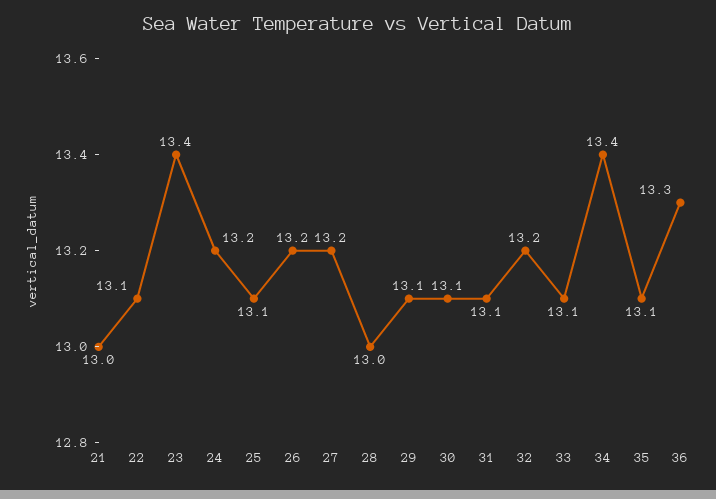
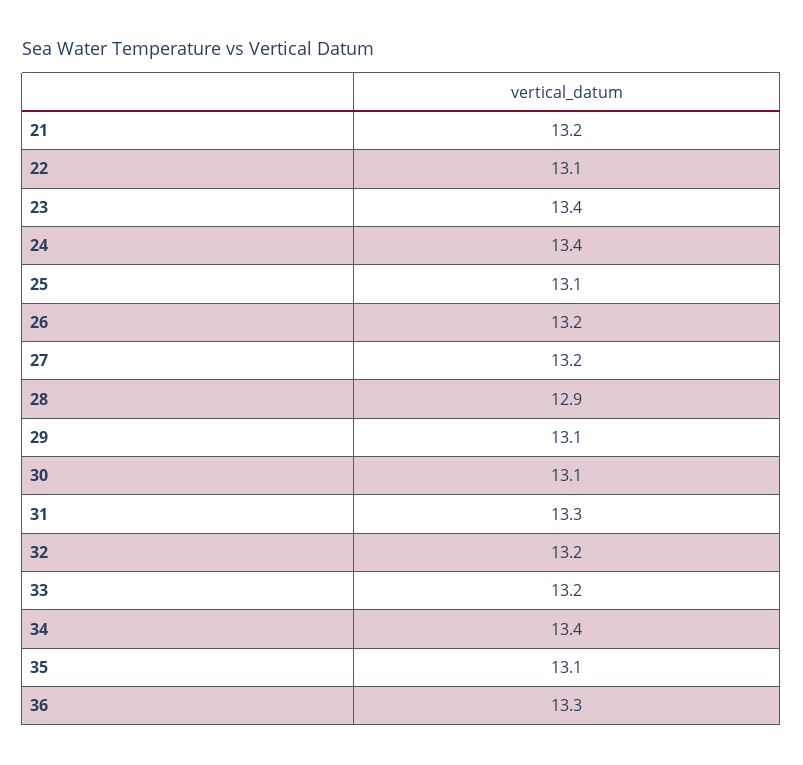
  {
-   "21": 13,
+   "21": 13.2,
    "22": 13.1,
    "23": 13.4,
-   "24": 13.2,
+   "24": 13.4,
    "25": 13.1,
    "26": 13.2,
    "27": 13.2,
-   "28": 13,
+   "28": 12.9,
    "29": 13.1,
    "30": 13.1,
-   "31": 13.1,
+   "31": 13.3,
    "32": 13.2,
-   "33": 13.1,
+   "33": 13.2,
    "34": 13.4,
    "35": 13.1,
    "36": 13.3
  }

